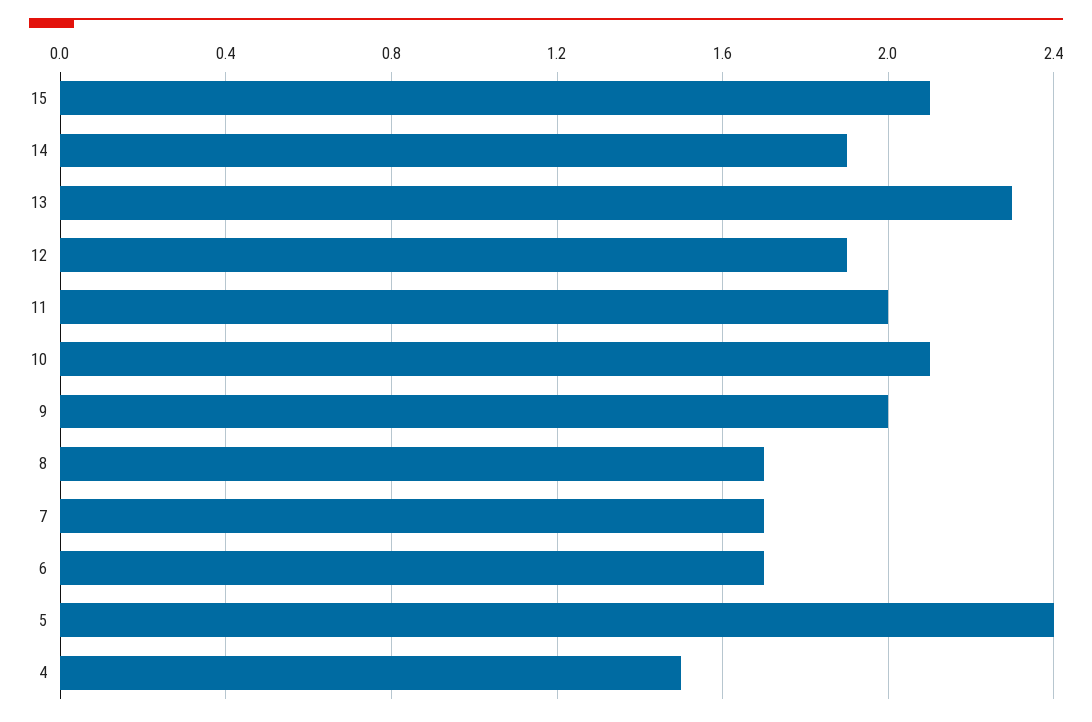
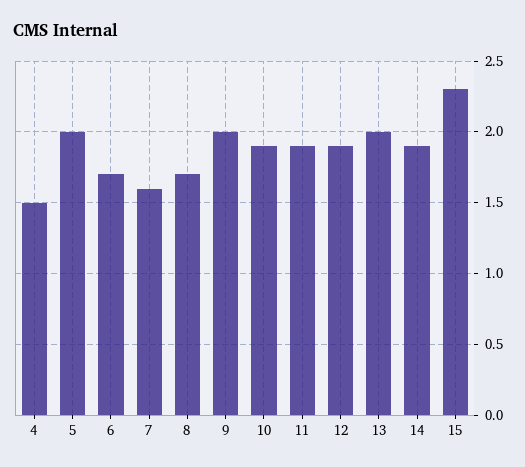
  {
-   "15": 2.1,
+   "15": 2.3,
    "14": 1.9,
-   "13": 2.3,
+   "13": 2,
    "12": 1.9,
-   "11": 2,
+   "11": 1.9,
-   "10": 2.1,
+   "10": 1.9,
    "9": 2,
    "8": 1.7,
-   "7": 1.7,
+   "7": 1.6,
    "6": 1.7,
-   "5": 2.4,
+   "5": 2,
    "4": 1.5
  }

